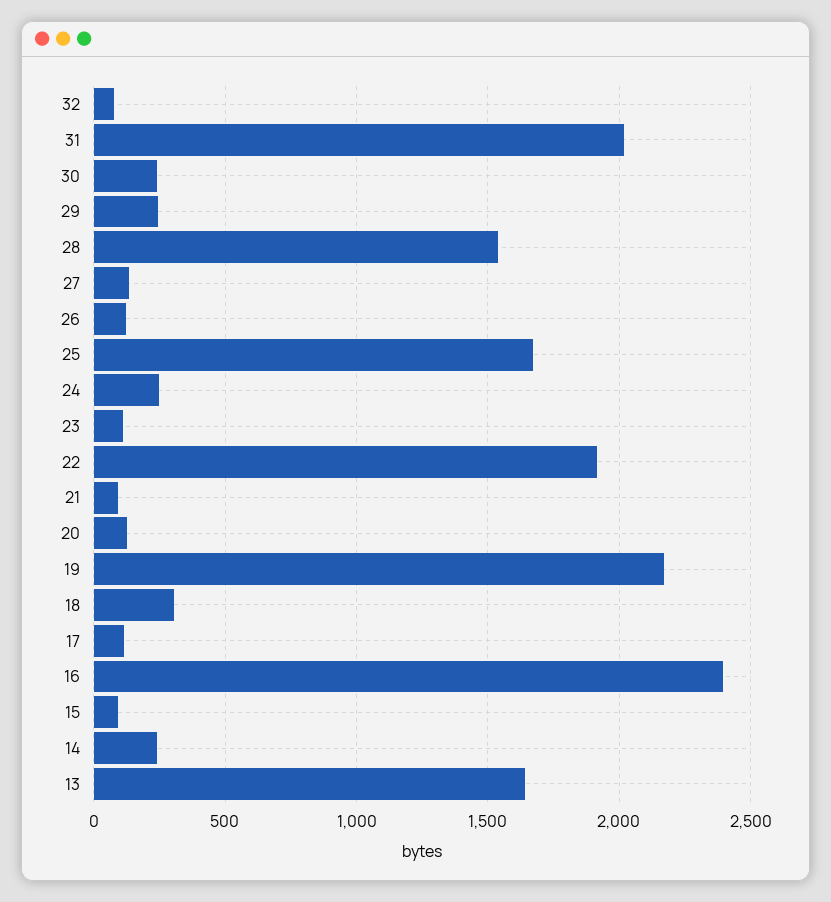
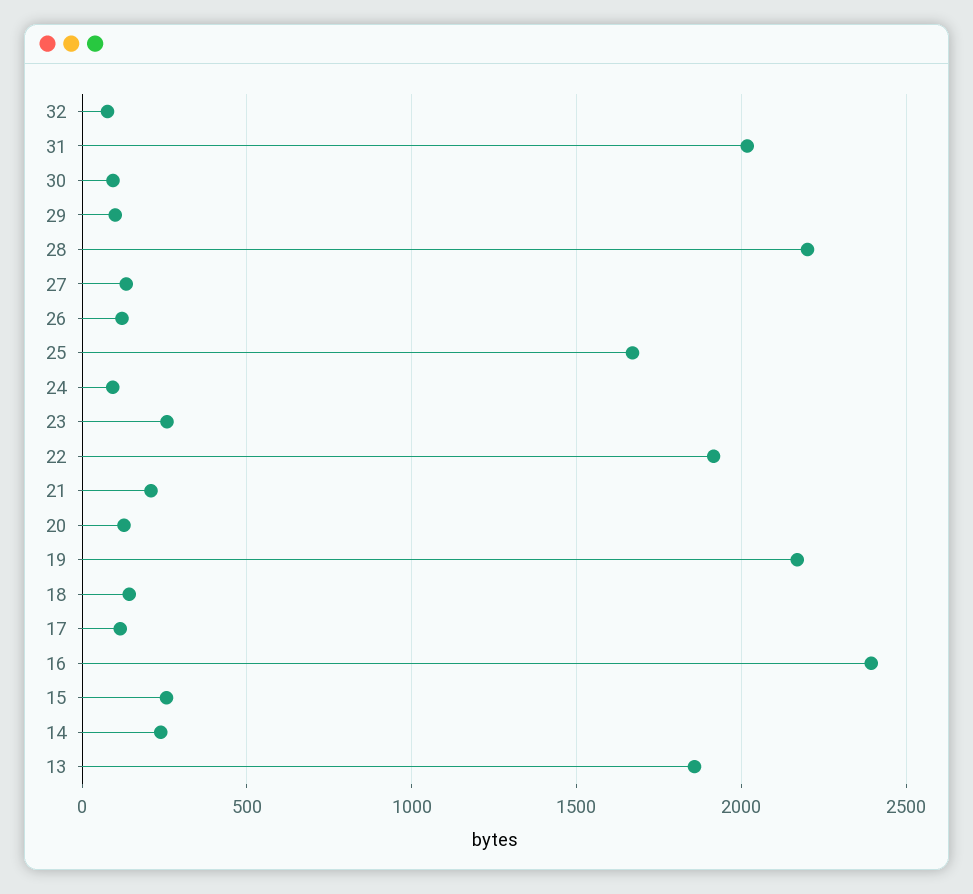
  {
    "32": 100,
    "31": 2000,
-   "30": 250,
+   "30": 100,
-   "29": 250,
+   "29": 100,
-   "28": 1550,
+   "28": 2200,
    "27": 150,
    "26": 100,
    "25": 1650,
-   "24": 250,
+   "24": 100,
-   "23": 100,
+   "23": 250,
    "22": 1900,
-   "21": 100,
+   "21": 200,
    "20": 150,
    "19": 2150,
-   "18": 300,
+   "18": 150,
    "17": 100,
    "16": 2400,
-   "15": 100,
+   "15": 250,
    "14": 250,
-   "13": 1650
+   "13": 1850
  }

